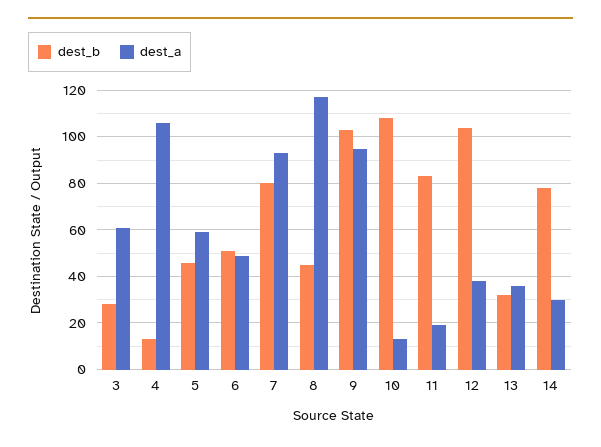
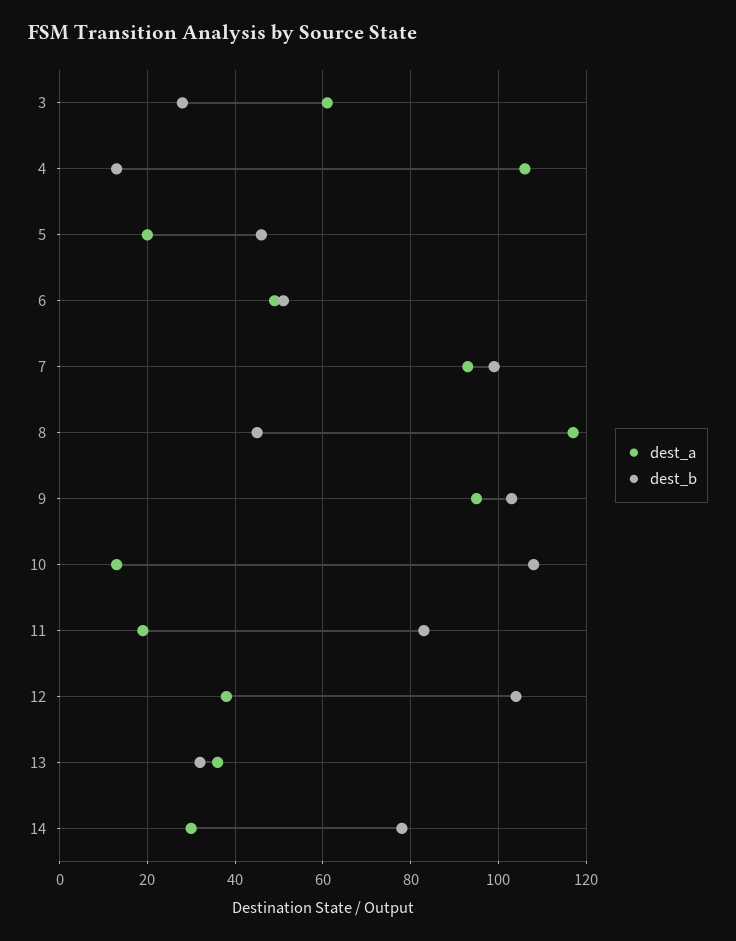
  {
    "dest_b": {
      "3": 30,
      "4": 15,
      "5": 45,
      "6": 50,
-     "7": 80,
+     "7": 100,
      "8": 45,
      "9": 105,
      "10": 110,
      "11": 85,
      "12": 105,
      "13": 30,
      "14": 80
    },
    "dest_a": {
      "3": 60,
      "4": 105,
-     "5": 60,
+     "5": 20,
      "6": 50,
      "7": 95,
      "8": 115,
      "9": 95,
      "10": 15,
      "11": 20,
      "12": 40,
      "13": 35,
      "14": 30
    }
  }

